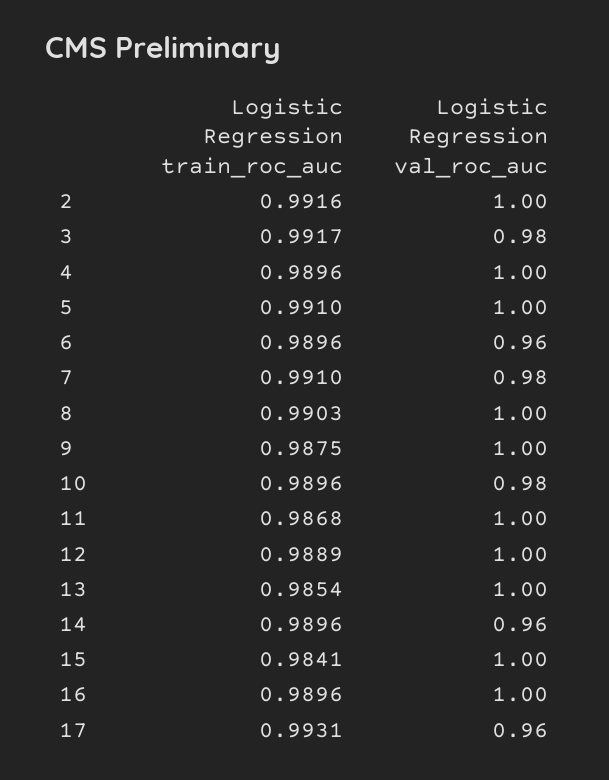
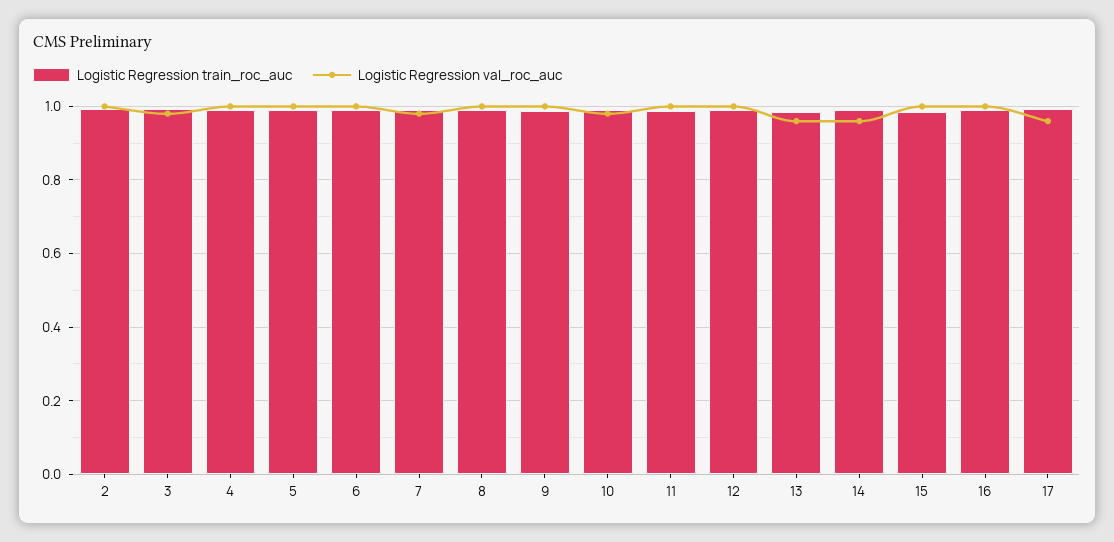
  {
    "Logistic Regression train_roc_auc": {
      "2": 0.9916,
      "3": 0.9917,
      "4": 0.9896,
      "5": 0.991,
      "6": 0.9896,
      "7": 0.991,
      "8": 0.9903,
      "9": 0.9875,
      "10": 0.9896,
      "11": 0.9868,
      "12": 0.9889,
      "13": 0.9854,
      "14": 0.9896,
      "15": 0.9841,
      "16": 0.9896,
      "17": 0.9931
    },
    "Logistic Regression val_roc_auc": {
      "2": 1,
      "3": 0.98,
      "4": 1,
      "5": 1,
-     "6": 0.96,
+     "6": 1,
      "7": 0.98,
      "8": 1,
      "9": 1,
      "10": 0.98,
      "11": 1,
      "12": 1,
-     "13": 1,
+     "13": 0.96,
      "14": 0.96,
      "15": 1,
      "16": 1,
      "17": 0.96
    }
  }

